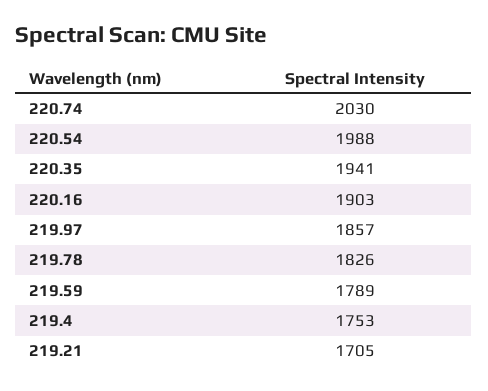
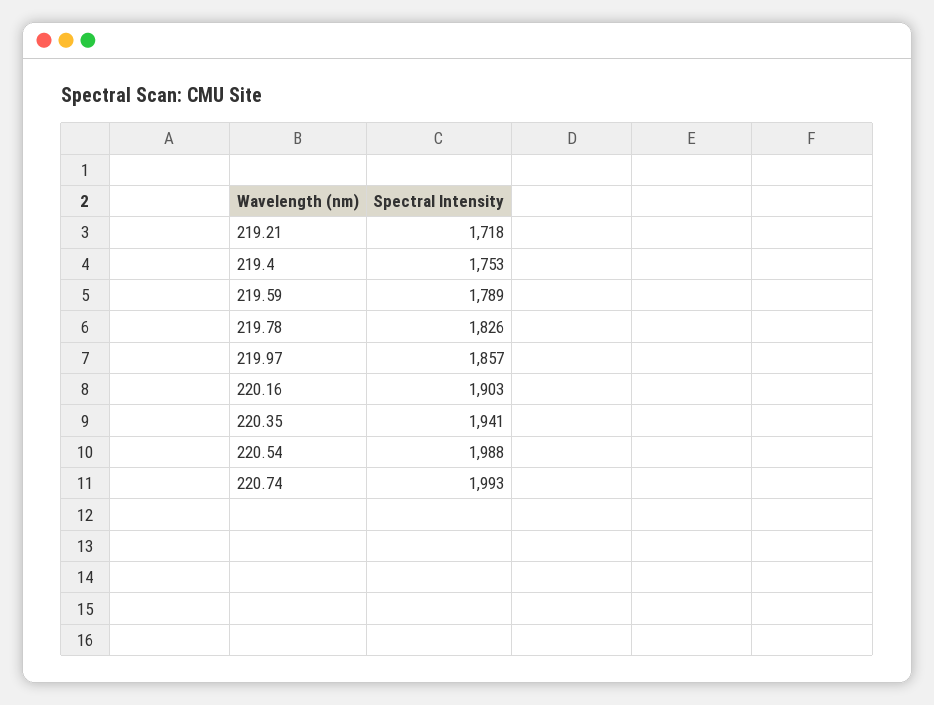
  {
-   "220.74": 2030,
+   "220.74": 1993,
    "220.54": 1988,
    "220.35": 1941,
    "220.16": 1903,
    "219.97": 1857,
    "219.78": 1826,
    "219.59": 1789,
    "219.4": 1753,
-   "219.21": 1705
+   "219.21": 1718
  }

